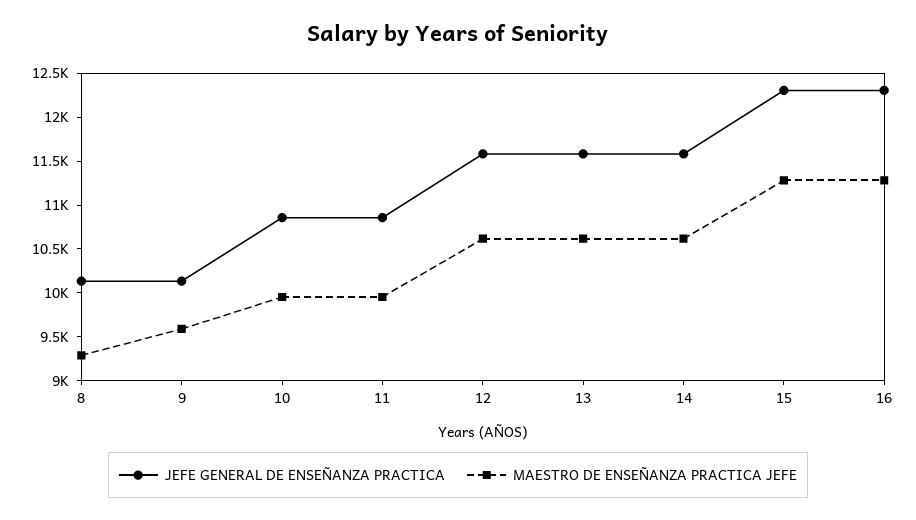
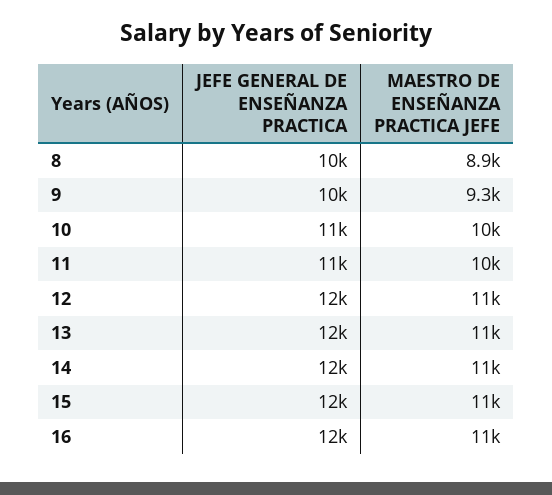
  {
    "JEFE GENERAL DE ENSEÑANZA PRACTICA": {
      "8": 10000,
      "9": 10000,
      "10": 11000,
      "11": 11000,
      "12": 12000,
      "13": 12000,
      "14": 12000,
      "15": 12000,
      "16": 12000
    },
    "MAESTRO DE ENSEÑANZA PRACTICA JEFE": {
-     "8": 9300,
+     "8": 8900,
-     "9": 9600,
+     "9": 9300,
      "10": 10000,
      "11": 10000,
      "12": 11000,
      "13": 11000,
      "14": 11000,
      "15": 11000,
      "16": 11000
    }
  }

